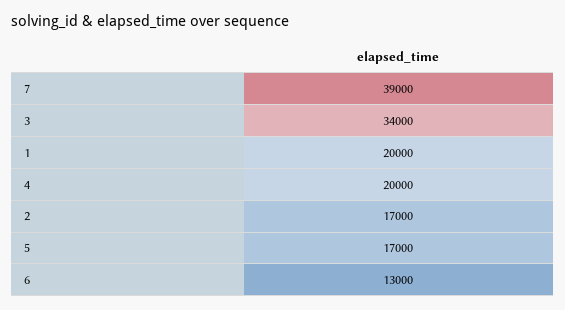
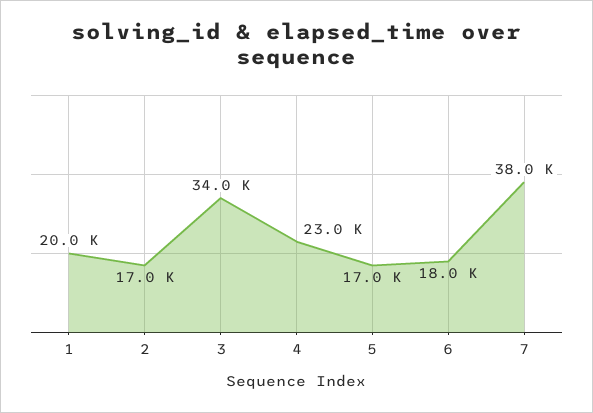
  {
-   "7": 39000,
+   "7": 38000,
    "3": 34000,
    "1": 20000,
-   "4": 20000,
+   "4": 23000,
    "2": 17000,
    "5": 17000,
-   "6": 13000
+   "6": 18000
  }

